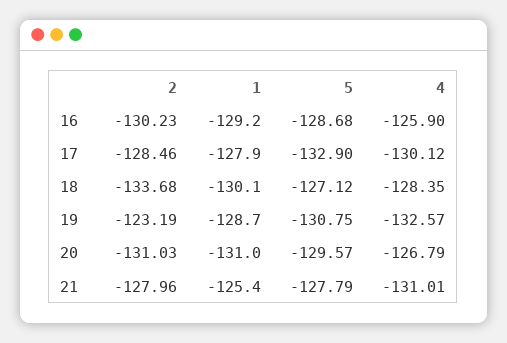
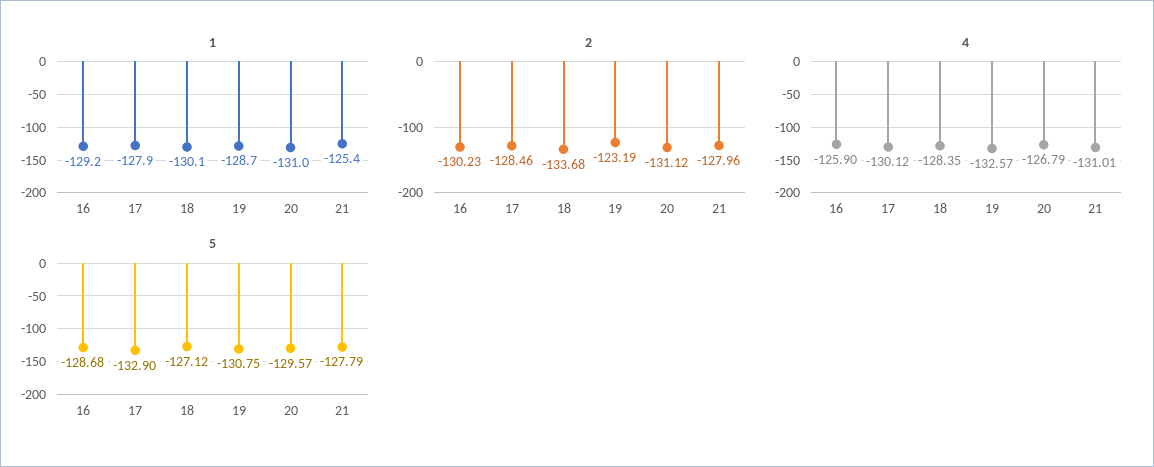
  {
    "2": {
      "16": -130.23,
      "17": -128.46,
      "18": -133.68,
      "19": -123.19,
-     "20": -131.03,
+     "20": -131.12,
      "21": -127.96
    },
    "1": {
      "16": -129.2,
      "17": -127.9,
      "18": -130.1,
      "19": -128.7,
      "20": -131,
      "21": -125.4
    },
    "5": {
      "16": -128.68,
      "17": -132.9,
      "18": -127.12,
      "19": -130.75,
      "20": -129.57,
      "21": -127.79
    },
    "4": {
      "16": -125.9,
      "17": -130.12,
      "18": -128.35,
      "19": -132.57,
      "20": -126.79,
      "21": -131.01
    }
  }

